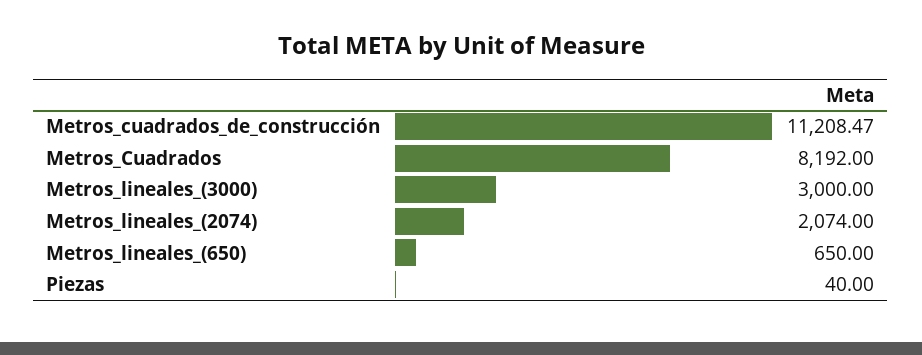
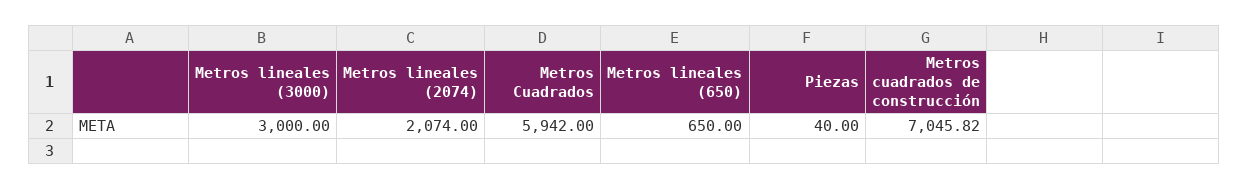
  {
-   "Metros_cuadrados_de_construcción": 11208.47,
+   "Metros_cuadrados_de_construcción": 7045.82,
-   "Metros_Cuadrados": 8192,
+   "Metros_Cuadrados": 5942,
    "Metros_lineales_(3000)": 3000,
    "Metros_lineales_(2074)": 2074,
    "Metros_lineales_(650)": 650,
    "Piezas": 40
  }

